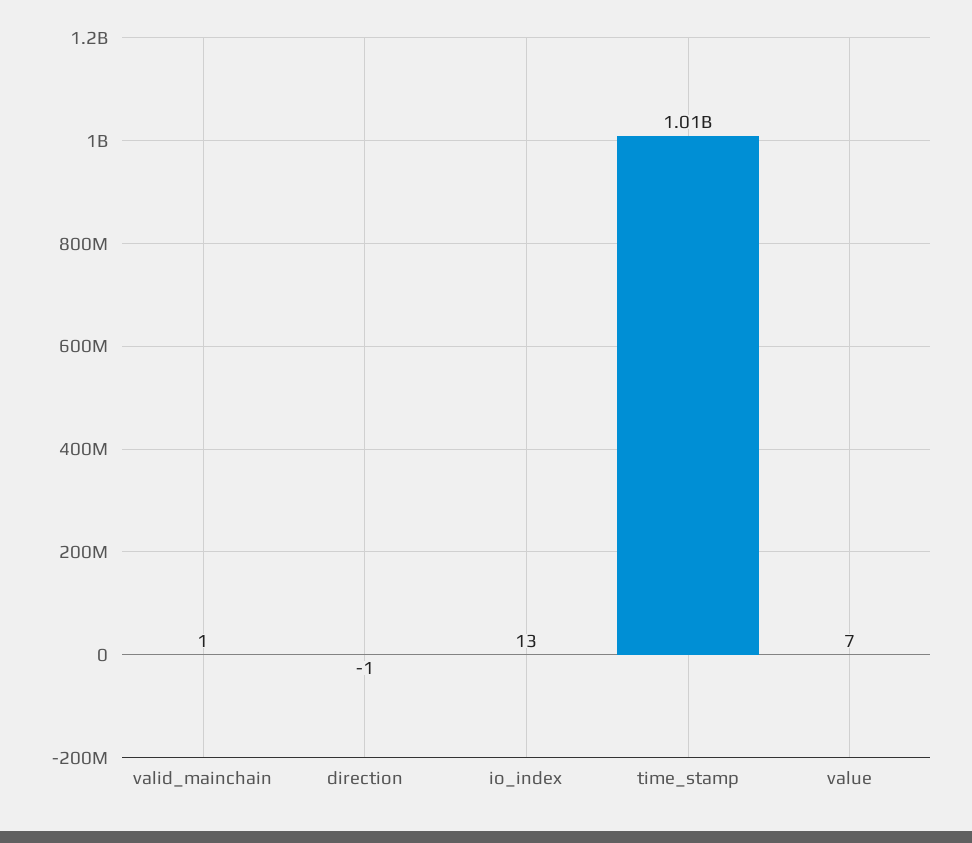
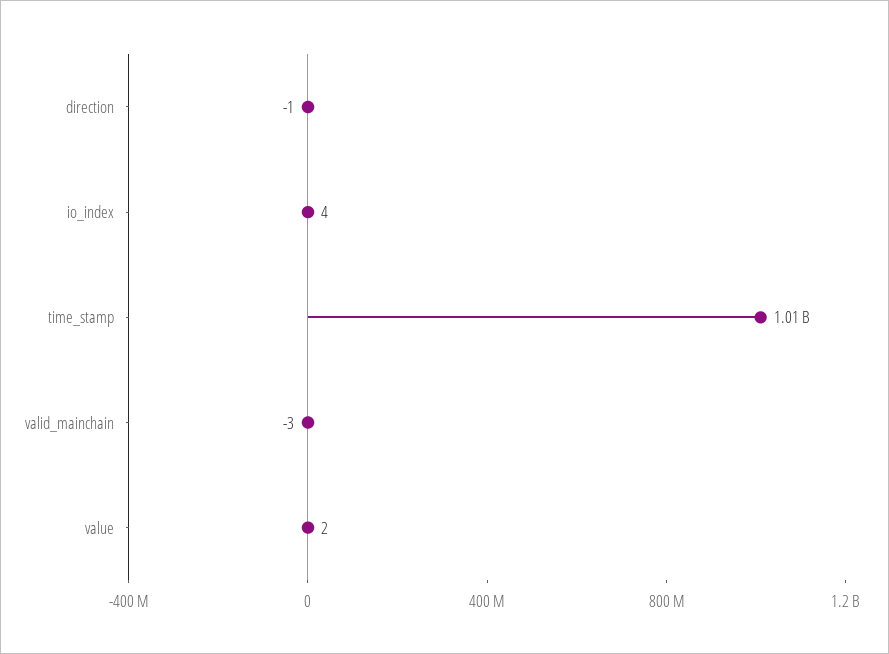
  {
-   "valid_mainchain": 1,
+   "valid_mainchain": -3,
    "direction": -1,
-   "io_index": 13,
+   "io_index": 4,
    "time_stamp": 1010000000,
-   "value": 7
+   "value": 2
  }

